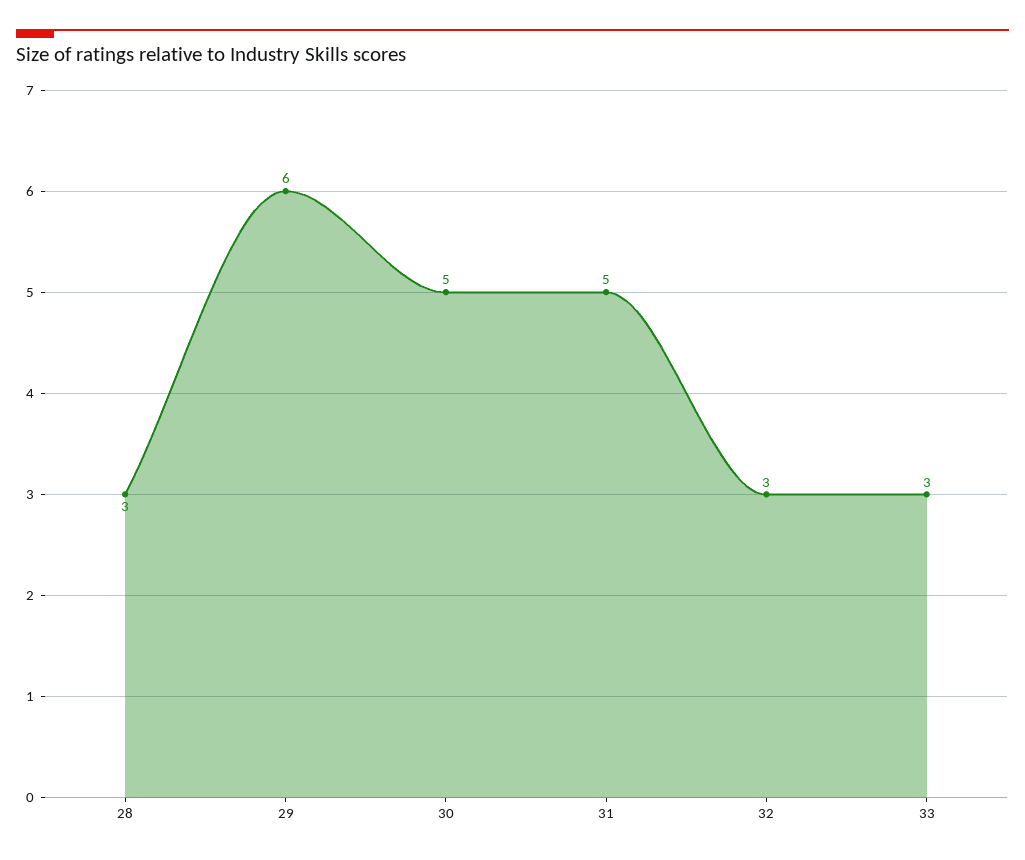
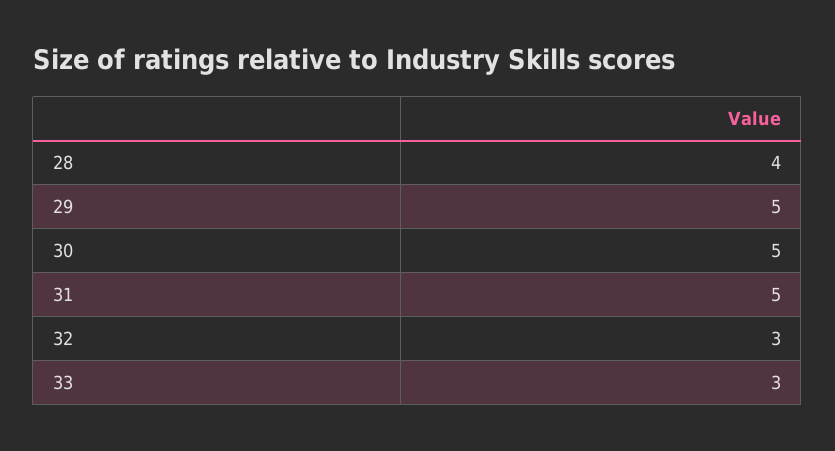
  {
-   "28": 3,
+   "28": 4,
-   "29": 6,
+   "29": 5,
    "30": 5,
    "31": 5,
    "32": 3,
    "33": 3
  }

